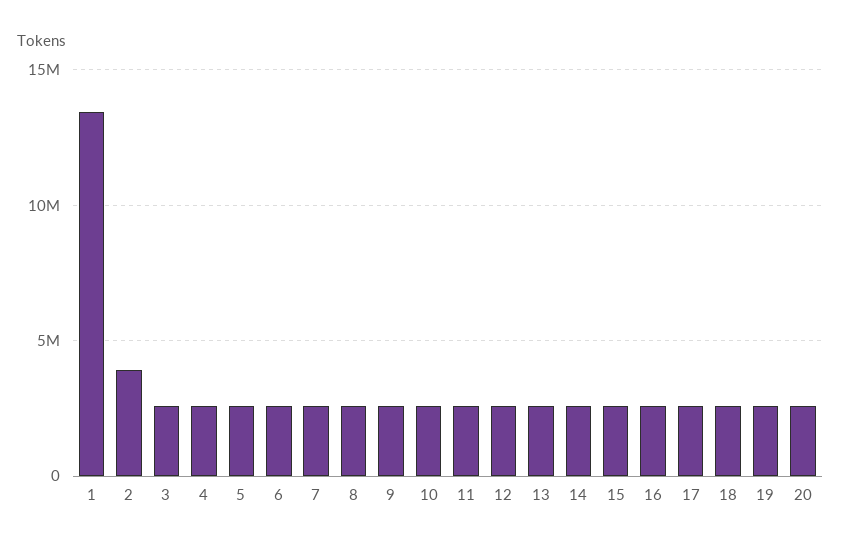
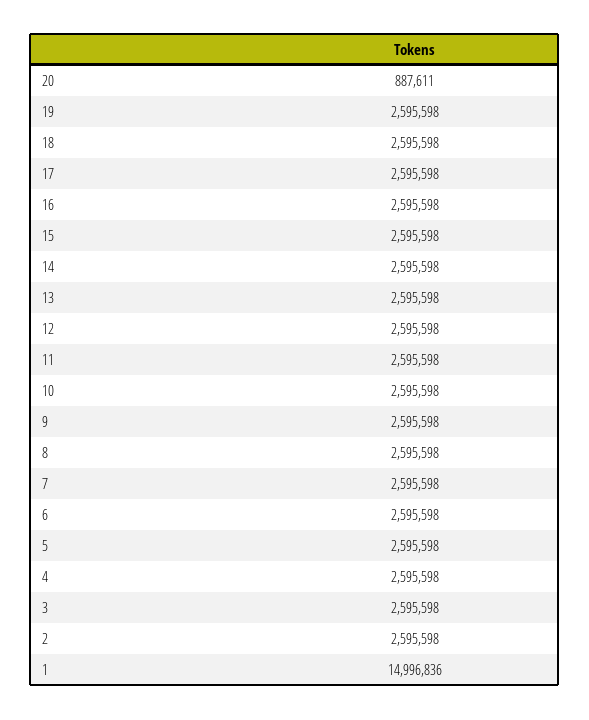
  {
-   "1": 13500000,
+   "1": 14996836,
-   "2": 4000000,
+   "2": 2595598,
    "3": 2595598,
    "4": 2595598,
    "5": 2595598,
    "6": 2595598,
    "7": 2595598,
    "8": 2595598,
    "9": 2595598,
    "10": 2595598,
    "11": 2595598,
    "12": 2595598,
    "13": 2595598,
    "14": 2595598,
    "15": 2595598,
    "16": 2595598,
    "17": 2595598,
    "18": 2595598,
    "19": 2595598,
-   "20": 2500000
+   "20": 887611
  }

